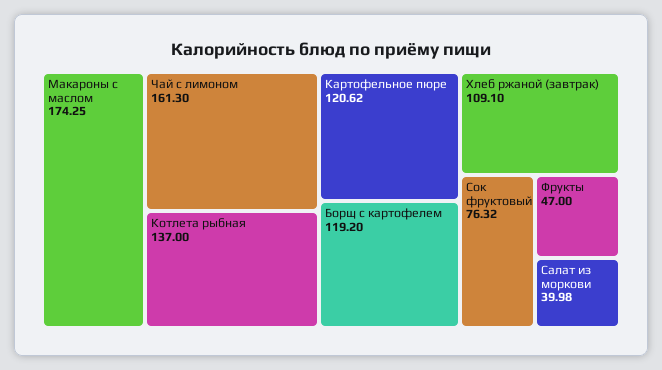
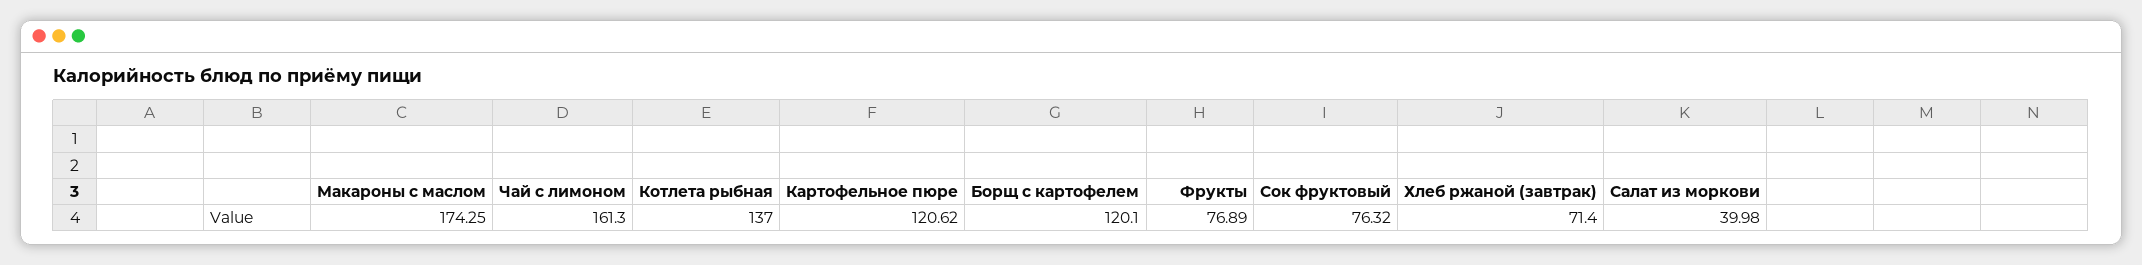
  {
    "Макароны с маслом": 174.25,
    "Чай с лимоном": 161.3,
    "Котлета рыбная": 137,
    "Картофельное пюре": 120.62,
-   "Борщ с картофелем": 119.2,
+   "Борщ с картофелем": 120.1,
-   "Хлеб ржаной (завтрак)": 109.1,
+   "Хлеб ржаной (завтрак)": 71.4,
    "Сок фруктовый": 76.32,
-   "Фрукты": 47,
+   "Фрукты": 76.89,
    "Салат из моркови": 39.98
  }

